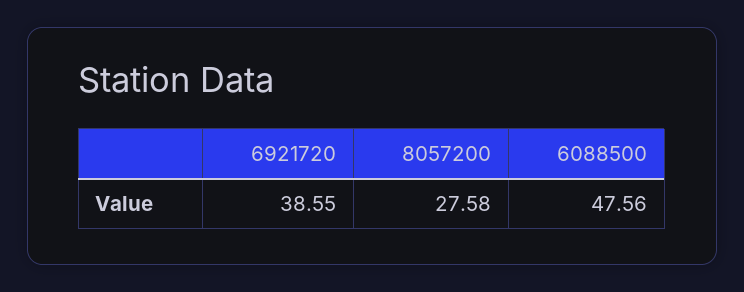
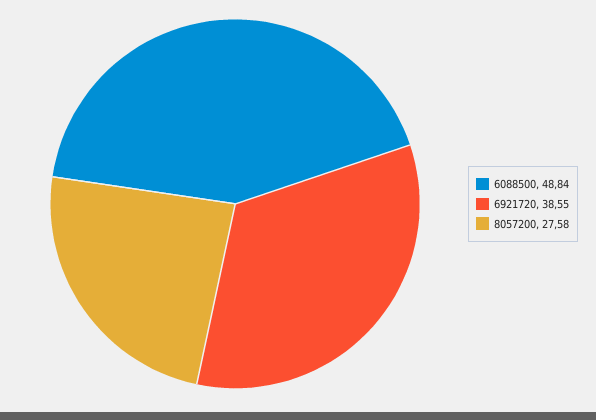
  {
    "6921720": 38.55,
    "8057200": 27.58,
-   "6088500": 47.56
+   "6088500": 48.84
  }

